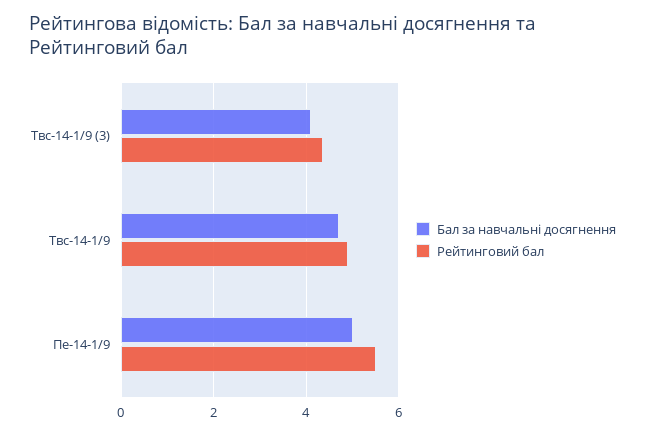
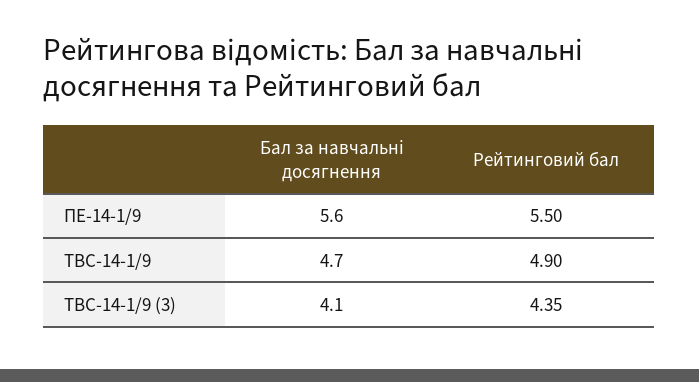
  {
    "Бал за навчальні досягнення": {
      "Твс-14-1/9 (3)": 4.1,
      "Твс-14-1/9": 4.7,
-     "Пе-14-1/9": 5
+     "Пе-14-1/9": 5.6
    },
    "Рейтинговий бал": {
      "Твс-14-1/9 (3)": 4.35,
      "Твс-14-1/9": 4.9,
      "Пе-14-1/9": 5.5
    }
  }

